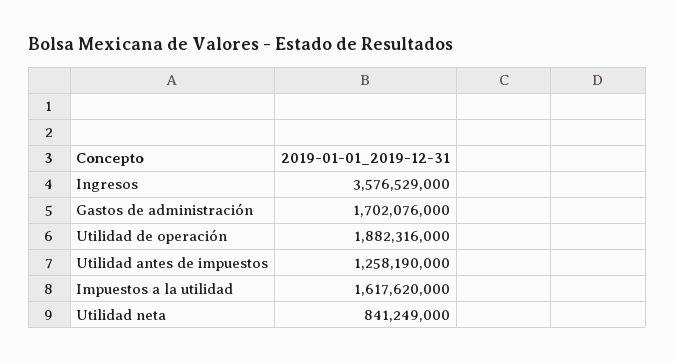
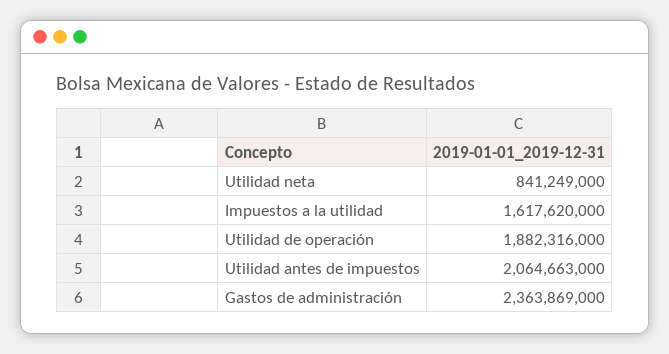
  {
-   "Ingresos": 3576529000,
-   "Gastos de administración": 1702076000,
+   "Gastos de administración": 2363869000,
    "Utilidad de operación": 1882316000,
-   "Utilidad antes de impuestos": 1258190000,
+   "Utilidad antes de impuestos": 2064663000,
    "Impuestos a la utilidad": 1617620000,
    "Utilidad neta": 841249000
  }

